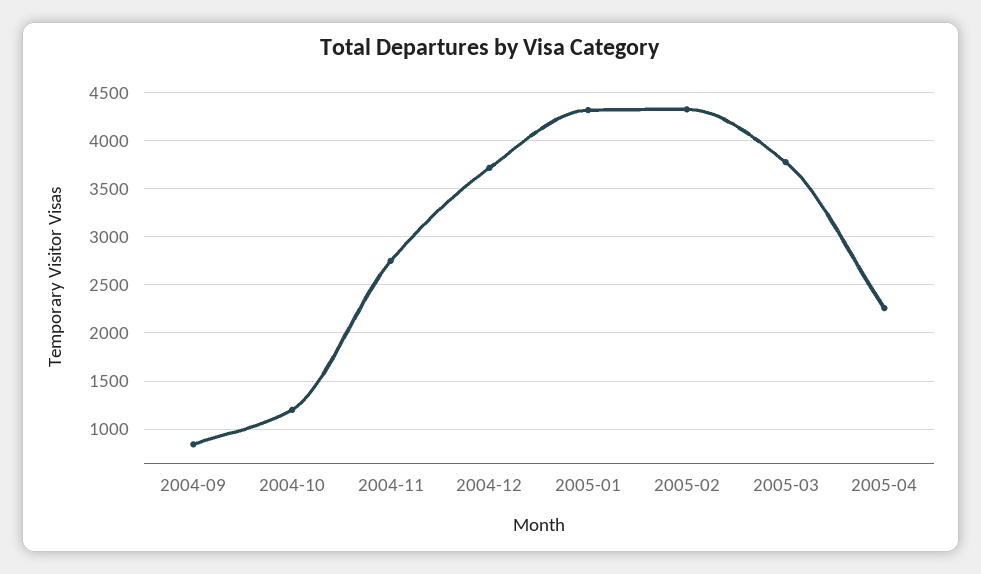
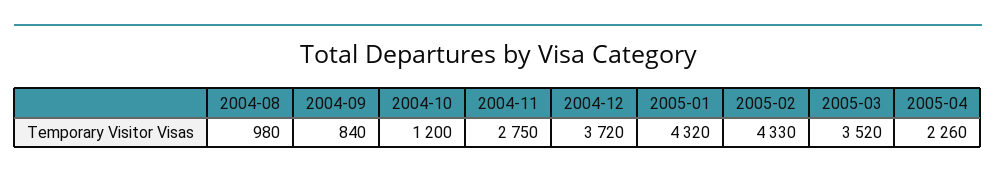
  {
    "2004-09": 840,
    "2004-10": 1200,
    "2004-11": 2750,
    "2004-12": 3720,
    "2005-01": 4320,
    "2005-02": 4330,
-   "2005-03": 3800,
+   "2005-03": 3520,
-   "2005-04": 2260
+   "2005-04": 2260,
+   "2004-08": 980
  }

